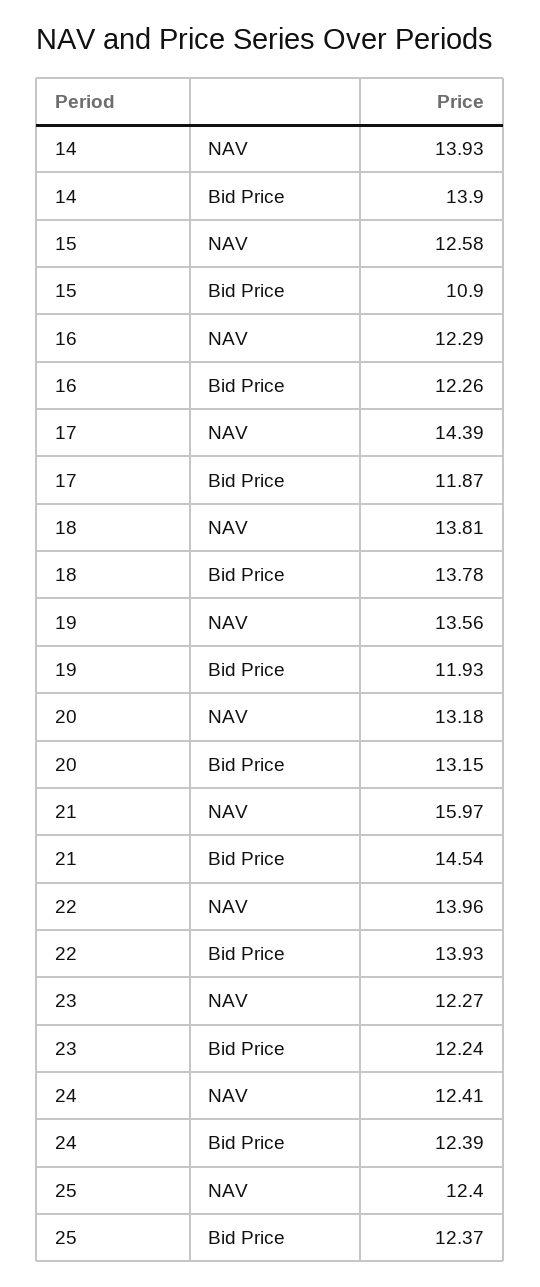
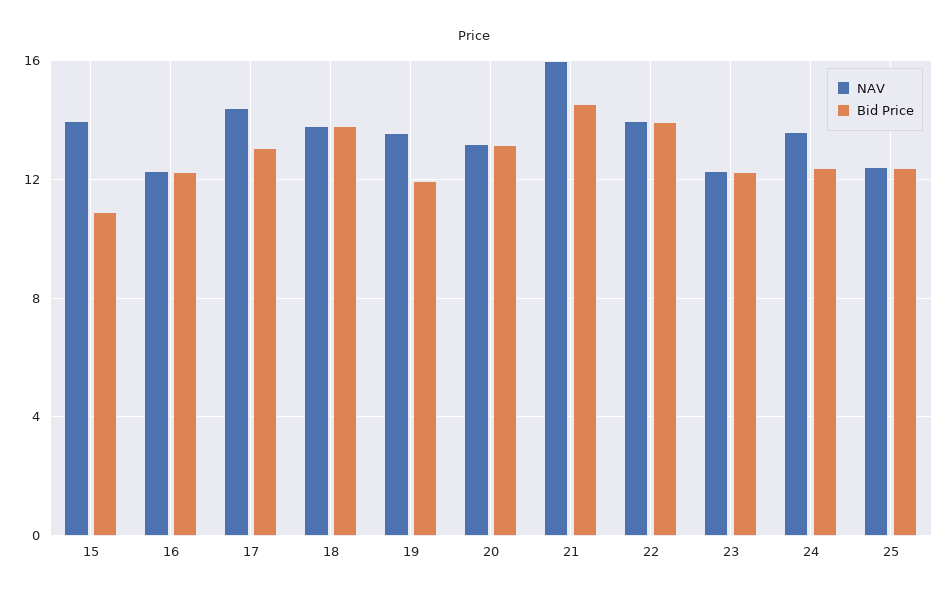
  {
    "NAV": {
-     "14": 13.93,
-     "15": 12.58,
+     "15": 14,
      "16": 12.29,
      "17": 14.39,
      "18": 13.81,
      "19": 13.56,
      "20": 13.18,
      "21": 15.97,
      "22": 13.96,
      "23": 12.27,
-     "24": 12.41,
+     "24": 13.5,
      "25": 12.4
    },
    "Bid Price": {
-     "14": 13.9,
      "15": 10.9,
      "16": 12.26,
-     "17": 11.87,
+     "17": 13,
      "18": 13.78,
      "19": 11.93,
      "20": 13.15,
      "21": 14.54,
      "22": 13.93,
      "23": 12.24,
      "24": 12.39,
      "25": 12.37
    }
  }

